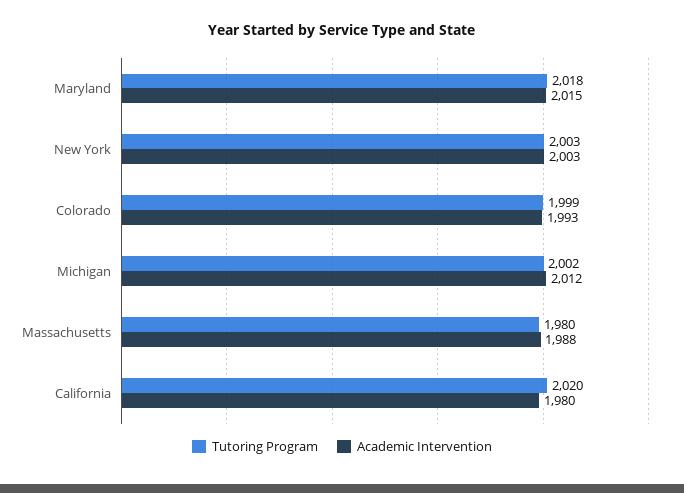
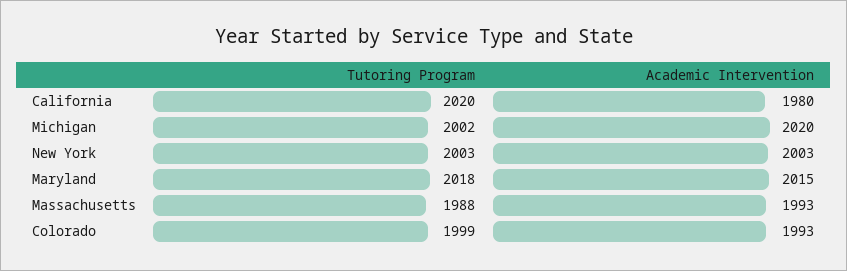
  {
    "Tutoring Program": {
      "Maryland": 2018,
      "New York": 2003,
      "Colorado": 1999,
      "Michigan": 2002,
-     "Massachusetts": 1980,
+     "Massachusetts": 1988,
      "California": 2020
    },
    "Academic Intervention": {
      "Maryland": 2015,
      "New York": 2003,
      "Colorado": 1993,
-     "Michigan": 2012,
+     "Michigan": 2020,
-     "Massachusetts": 1988,
+     "Massachusetts": 1993,
      "California": 1980
    }
  }

